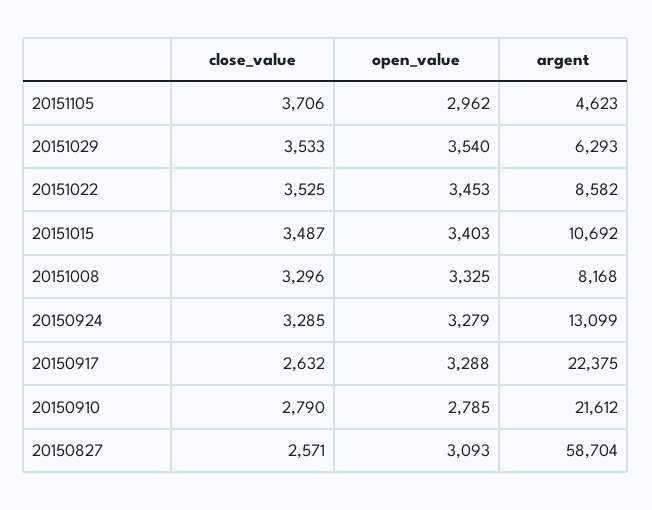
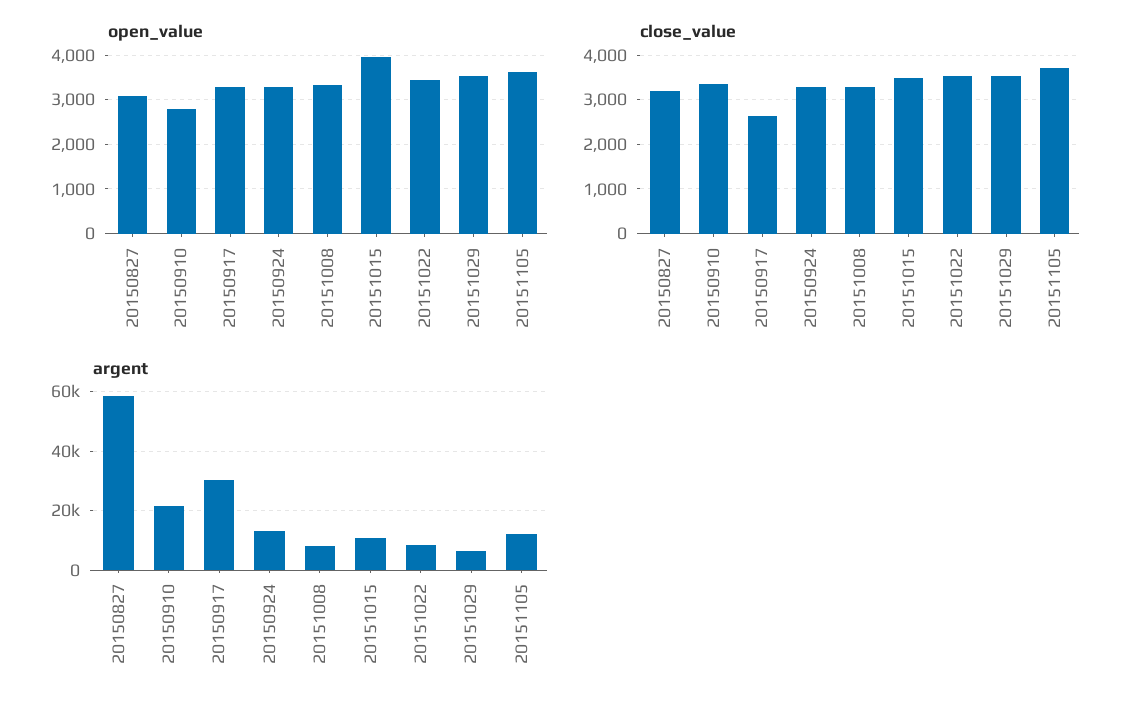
  {
    "close_value": {
      "20151105": 3706,
      "20151029": 3533,
      "20151022": 3525,
      "20151015": 3487,
      "20151008": 3296,
      "20150924": 3285,
      "20150917": 2632,
-     "20150910": 2790,
+     "20150910": 3400,
-     "20150827": 2571
+     "20150827": 3200
    },
    "open_value": {
-     "20151105": 2962,
+     "20151105": 3600,
      "20151029": 3540,
      "20151022": 3453,
-     "20151015": 3403,
+     "20151015": 4000,
      "20151008": 3325,
      "20150924": 3279,
      "20150917": 3288,
      "20150910": 2785,
      "20150827": 3093
    },
    "argent": {
-     "20151105": 4623,
+     "20151105": 12500,
      "20151029": 6293,
      "20151022": 8582,
      "20151015": 10692,
      "20151008": 8168,
      "20150924": 13099,
-     "20150917": 22375,
+     "20150917": 30000,
      "20150910": 21612,
      "20150827": 58704
    }
  }

